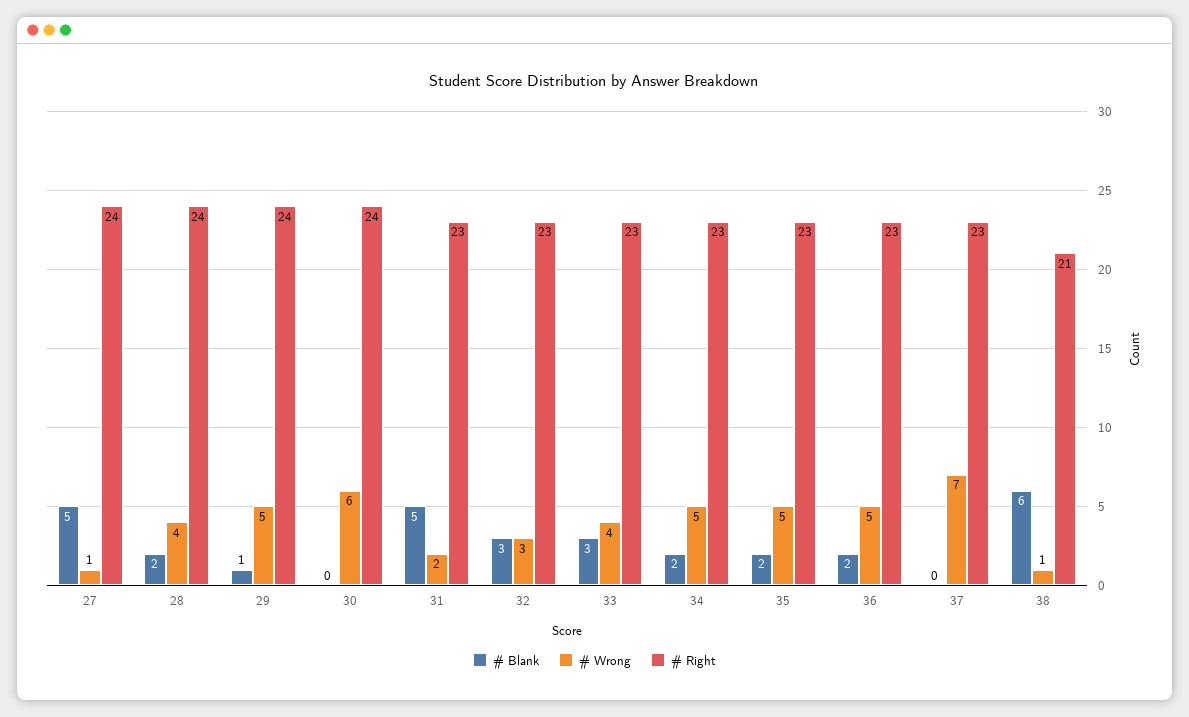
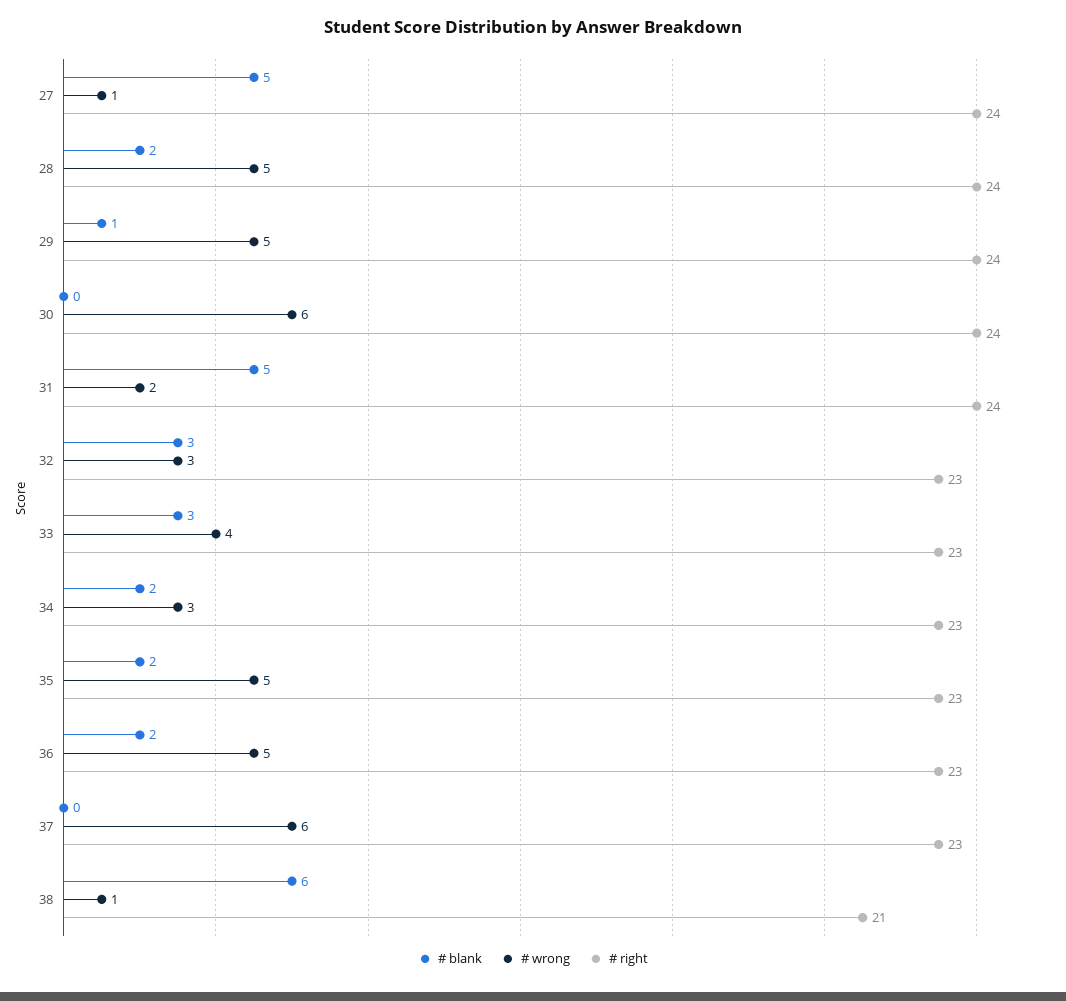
  {
    "# Blank": {
      "27": 5,
      "28": 2,
      "29": 1,
      "30": 0,
      "31": 5,
      "32": 3,
      "33": 3,
      "34": 2,
      "35": 2,
      "36": 2,
      "37": 0,
      "38": 6
    },
    "# Wrong": {
      "27": 1,
-     "28": 4,
+     "28": 5,
      "29": 5,
      "30": 6,
      "31": 2,
      "32": 3,
      "33": 4,
-     "34": 5,
+     "34": 3,
      "35": 5,
      "36": 5,
-     "37": 7,
+     "37": 6,
      "38": 1
    },
    "# Right": {
      "27": 24,
      "28": 24,
      "29": 24,
      "30": 24,
-     "31": 23,
+     "31": 24,
      "32": 23,
      "33": 23,
      "34": 23,
      "35": 23,
      "36": 23,
      "37": 23,
      "38": 21
    }
  }

